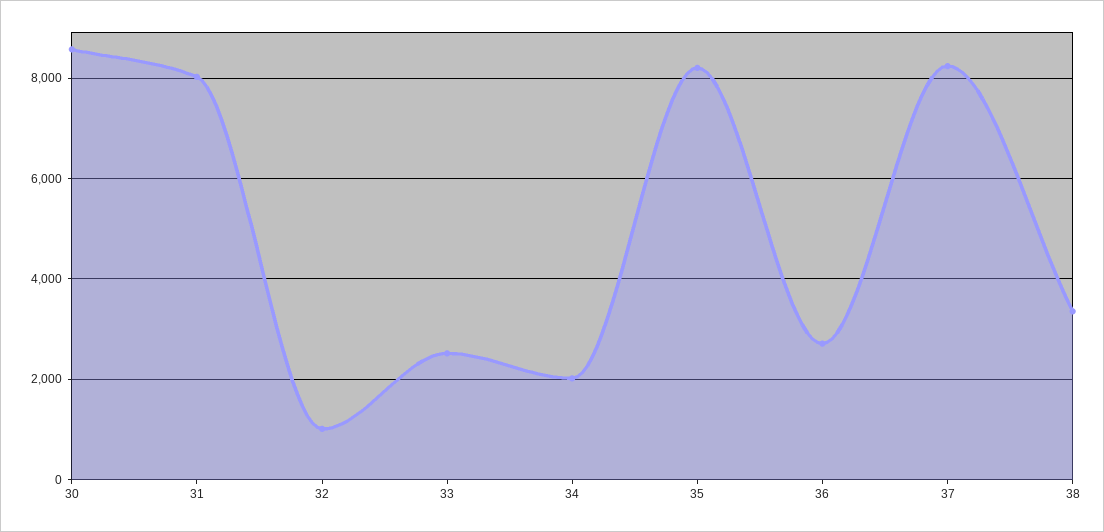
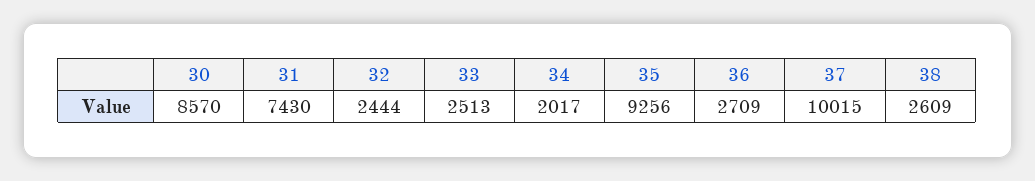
  {
    "30": 8570,
-   "31": 8000,
+   "31": 7430,
-   "32": 1000,
+   "32": 2444,
    "33": 2513,
    "34": 2017,
-   "35": 8200,
+   "35": 9256,
    "36": 2709,
-   "37": 8200,
+   "37": 10015,
-   "38": 3400
+   "38": 2609
  }

